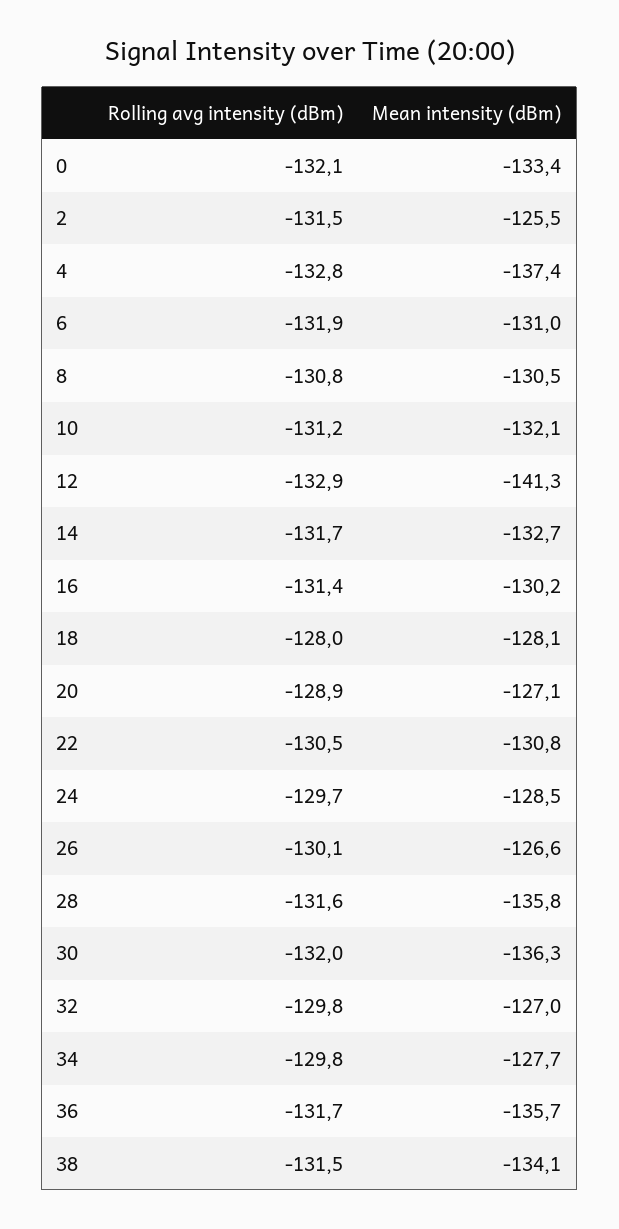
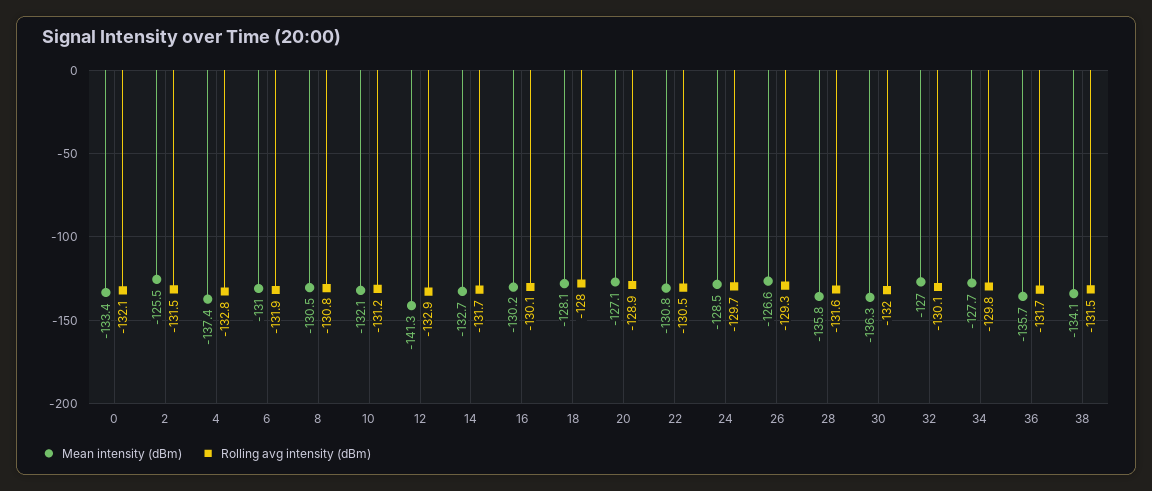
  {
    "Rolling avg intensity (dBm)": {
      "0": -132.1,
      "2": -131.5,
      "4": -132.8,
      "6": -131.9,
      "8": -130.8,
      "10": -131.2,
      "12": -132.9,
      "14": -131.7,
-     "16": -131.4,
+     "16": -130.1,
      "18": -128,
      "20": -128.9,
      "22": -130.5,
      "24": -129.7,
-     "26": -130.1,
+     "26": -129.3,
      "28": -131.6,
      "30": -132,
-     "32": -129.8,
+     "32": -130.1,
      "34": -129.8,
      "36": -131.7,
      "38": -131.5
    },
    "Mean intensity (dBm)": {
      "0": -133.4,
      "2": -125.5,
      "4": -137.4,
      "6": -131,
      "8": -130.5,
      "10": -132.1,
      "12": -141.3,
      "14": -132.7,
      "16": -130.2,
      "18": -128.1,
      "20": -127.1,
      "22": -130.8,
      "24": -128.5,
      "26": -126.6,
      "28": -135.8,
      "30": -136.3,
      "32": -127,
      "34": -127.7,
      "36": -135.7,
      "38": -134.1
    }
  }

